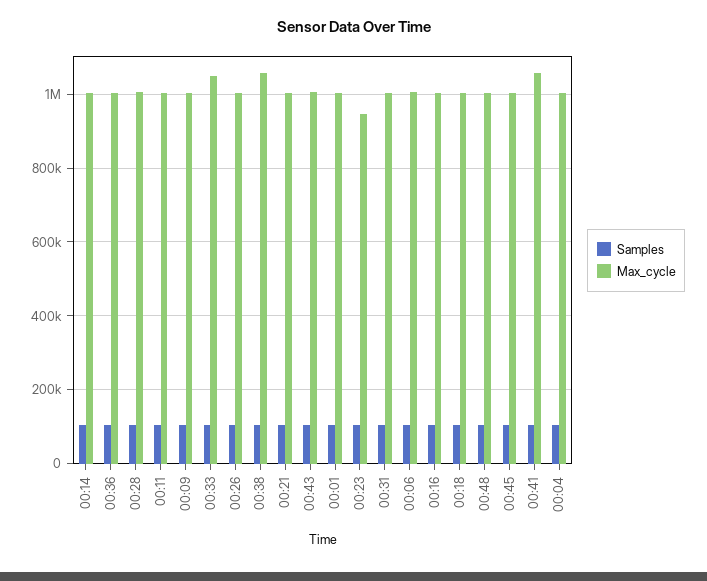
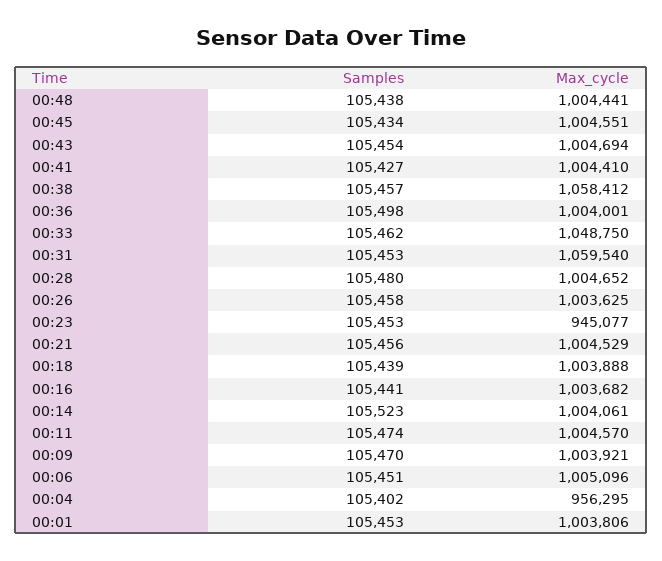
  {
    "Samples": {
      "00:14": 105523,
      "00:36": 105498,
      "00:28": 105480,
      "00:11": 105474,
      "00:09": 105470,
      "00:33": 105462,
      "00:26": 105458,
      "00:38": 105457,
      "00:21": 105456,
      "00:43": 105454,
      "00:01": 105453,
      "00:23": 105453,
      "00:31": 105453,
      "00:06": 105451,
      "00:16": 105441,
      "00:18": 105439,
      "00:48": 105438,
      "00:45": 105434,
      "00:41": 105427,
      "00:04": 105402
    },
    "Max_cycle": {
      "00:14": 1004061,
      "00:36": 1004001,
      "00:28": 1004652,
      "00:11": 1004570,
      "00:09": 1003921,
      "00:33": 1048750,
      "00:26": 1003625,
      "00:38": 1058412,
      "00:21": 1004529,
      "00:43": 1004694,
      "00:01": 1003806,
      "00:23": 945077,
-     "00:31": 1000000,
+     "00:31": 1059540,
      "00:06": 1005096,
      "00:16": 1003682,
      "00:18": 1003888,
      "00:48": 1004441,
      "00:45": 1004551,
-     "00:41": 1060000,
+     "00:41": 1004410,
-     "00:04": 1000000
+     "00:04": 956295
    }
  }

